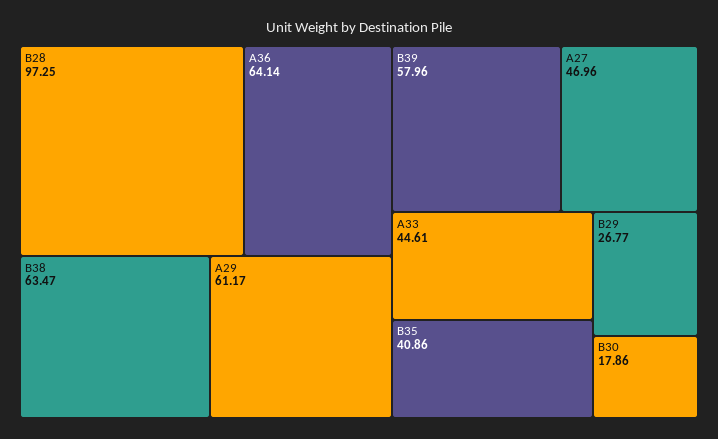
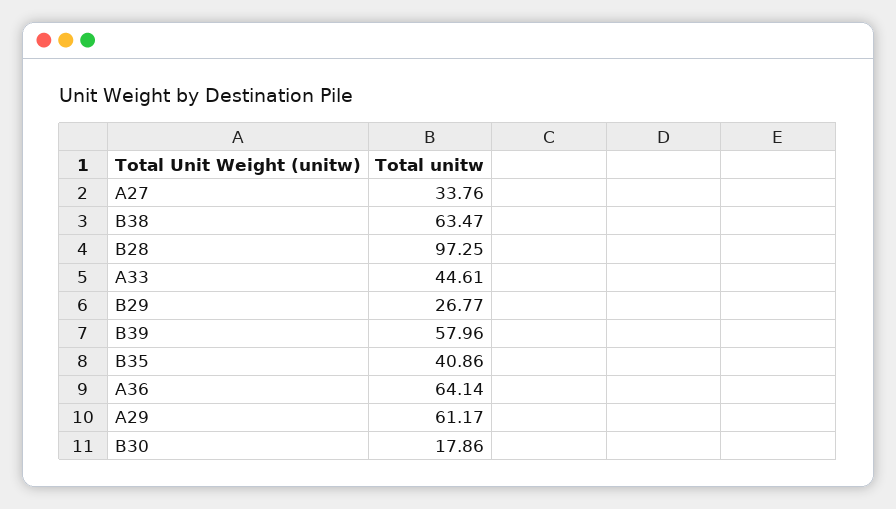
  {
    "B28": 97.25,
    "A36": 64.14,
    "B38": 63.47,
    "A29": 61.17,
    "B39": 57.96,
-   "A27": 46.96,
+   "A27": 33.76,
    "A33": 44.61,
    "B35": 40.86,
    "B29": 26.77,
    "B30": 17.86
  }

